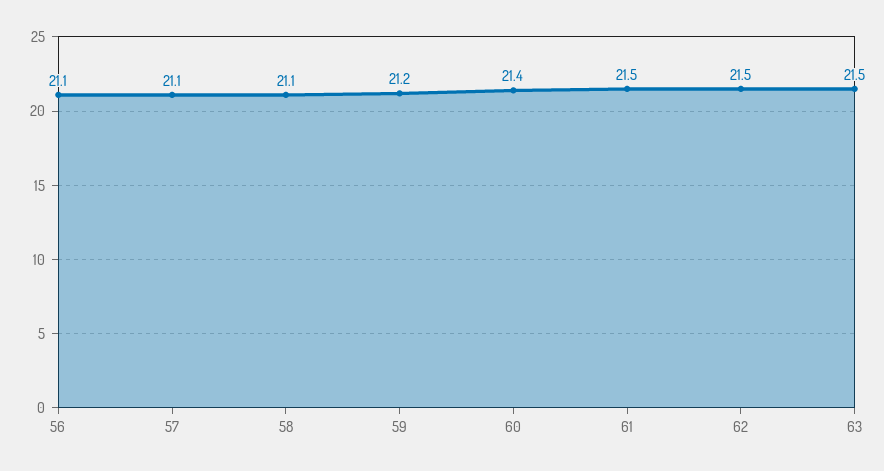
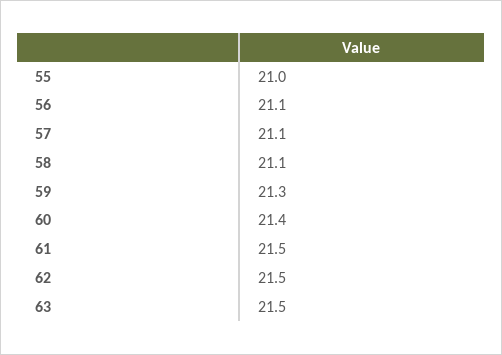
  {
    "56": 21.1,
    "57": 21.1,
    "58": 21.1,
-   "59": 21.2,
+   "59": 21.3,
    "60": 21.4,
    "61": 21.5,
    "62": 21.5,
-   "63": 21.5
+   "63": 21.5,
+   "55": 21
  }

